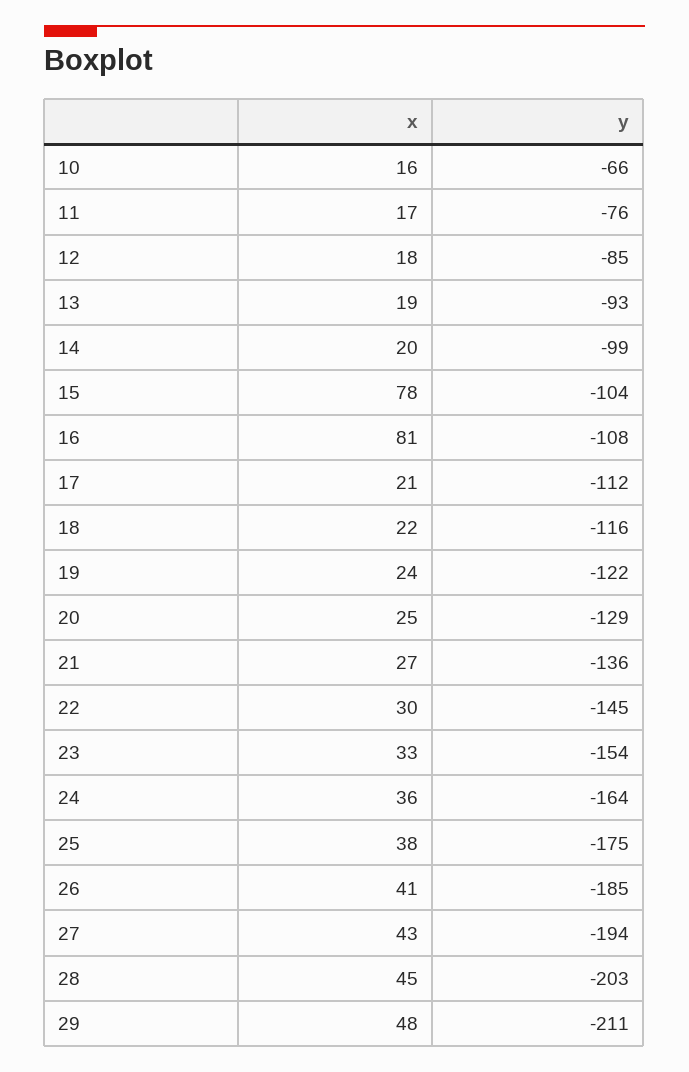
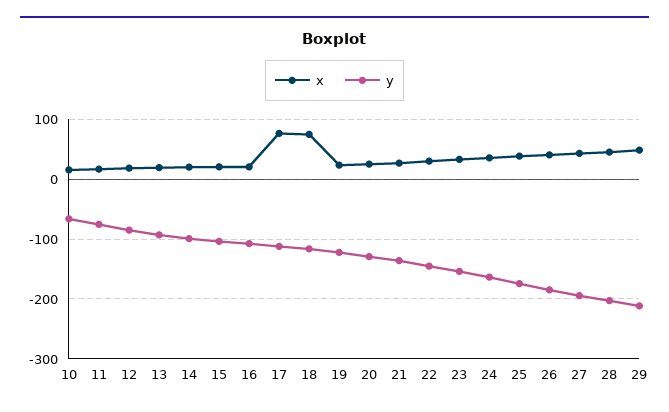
  {
    "x": {
      "10": 16,
      "11": 17,
      "12": 18,
      "13": 19,
      "14": 20,
-     "15": 78,
+     "15": 20,
-     "16": 81,
+     "16": 20,
-     "17": 21,
+     "17": 80,
-     "18": 22,
+     "18": 80,
      "19": 24,
      "20": 25,
      "21": 27,
      "22": 30,
      "23": 33,
      "24": 36,
      "25": 38,
      "26": 41,
      "27": 43,
      "28": 45,
      "29": 48
    },
    "y": {
      "10": -66,
      "11": -76,
      "12": -85,
      "13": -93,
      "14": -99,
      "15": -104,
      "16": -108,
      "17": -112,
      "18": -116,
      "19": -122,
      "20": -129,
      "21": -136,
      "22": -145,
      "23": -154,
      "24": -164,
      "25": -175,
      "26": -185,
      "27": -194,
      "28": -203,
      "29": -211
    }
  }

